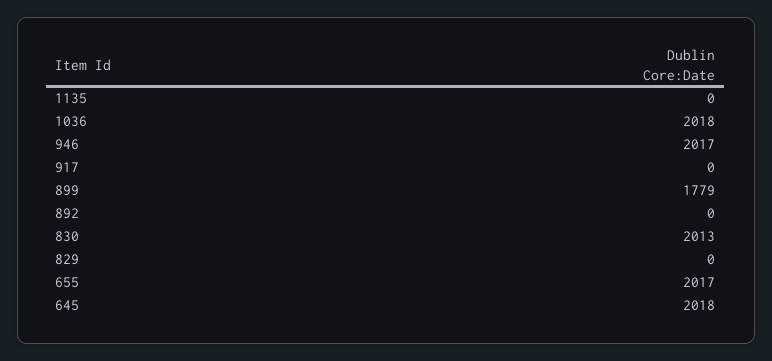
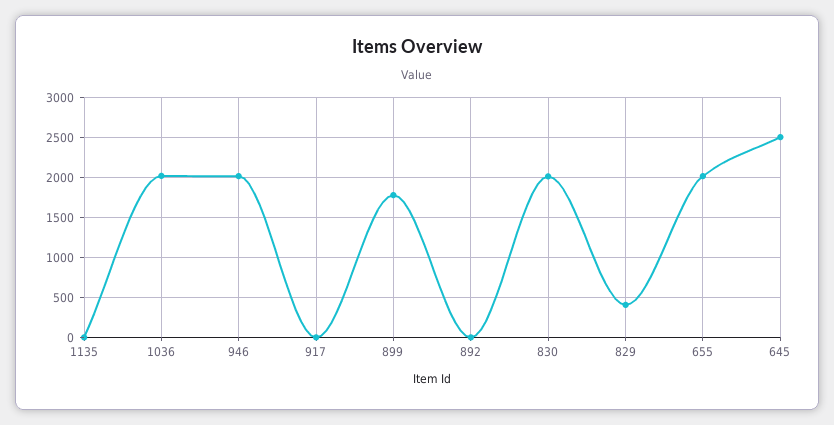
  {
    "1135": 0,
    "1036": 2018,
    "946": 2017,
    "917": 0,
    "899": 1779,
    "892": 0,
    "830": 2013,
-   "829": 0,
+   "829": 400,
    "655": 2017,
-   "645": 2018
+   "645": 2500
  }

